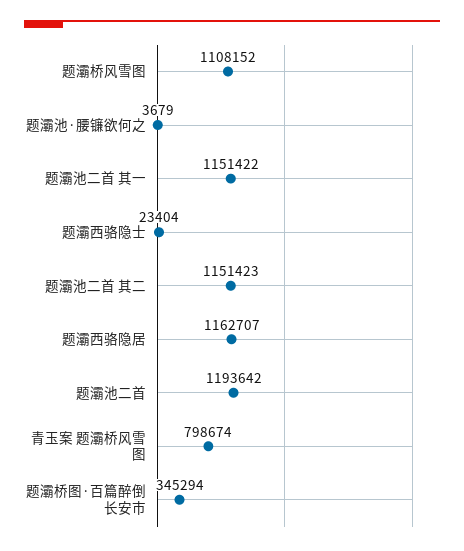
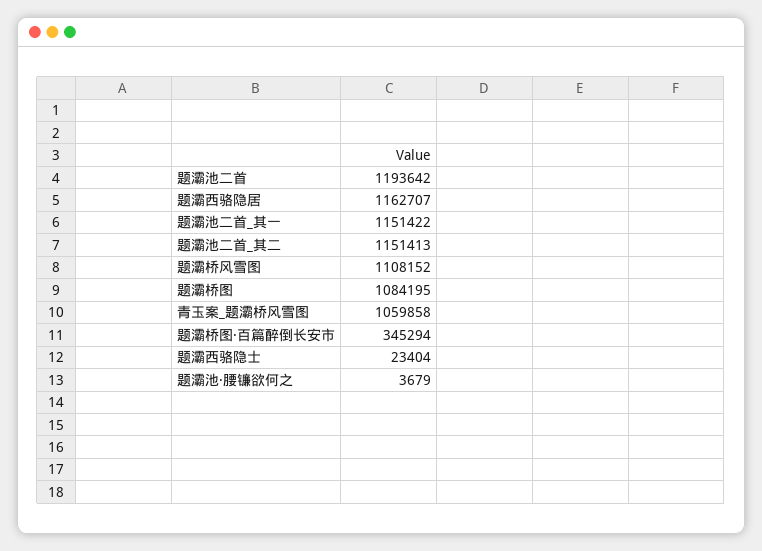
  {
    "题灞桥风雪图": 1108152,
    "题灞池·腰镰欲何之": 3679,
    "题灞池二首 其一": 1151422,
    "题灞西骆隐士": 23404,
-   "题灞池二首 其二": 1151423,
+   "题灞池二首 其二": 1151413,
    "题灞西骆隐居": 1162707,
    "题灞池二首": 1193642,
-   "青玉案 题灞桥风雪图": 798674,
+   "青玉案 题灞桥风雪图": 1059858,
-   "题灞桥图·百篇醉倒长安市": 345294
+   "题灞桥图·百篇醉倒长安市": 345294,
+   "题灞桥图": 1084195
  }

